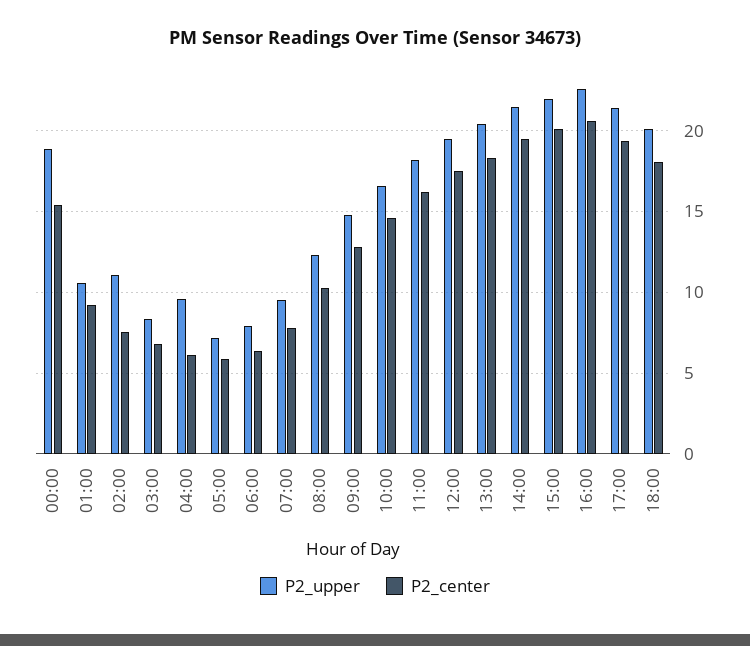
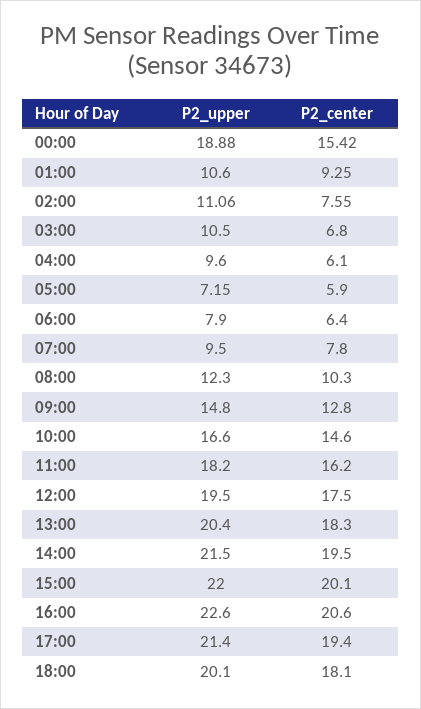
  {
    "P2_upper": {
      "00:00": 18.88,
      "01:00": 10.6,
      "02:00": 11.06,
-     "03:00": 8.5,
+     "03:00": 10.5,
      "04:00": 9.6,
      "05:00": 7.15,
      "06:00": 7.9,
      "07:00": 9.5,
      "08:00": 12.3,
      "09:00": 14.8,
      "10:00": 16.6,
      "11:00": 18.2,
      "12:00": 19.5,
      "13:00": 20.4,
      "14:00": 21.5,
      "15:00": 22,
      "16:00": 22.6,
      "17:00": 21.4,
      "18:00": 20.1
    },
    "P2_center": {
      "00:00": 15.42,
      "01:00": 9.25,
      "02:00": 7.55,
      "03:00": 6.8,
      "04:00": 6.1,
      "05:00": 5.9,
      "06:00": 6.4,
      "07:00": 7.8,
      "08:00": 10.3,
      "09:00": 12.8,
      "10:00": 14.6,
      "11:00": 16.2,
      "12:00": 17.5,
      "13:00": 18.3,
      "14:00": 19.5,
      "15:00": 20.1,
      "16:00": 20.6,
      "17:00": 19.4,
      "18:00": 18.1
    }
  }

